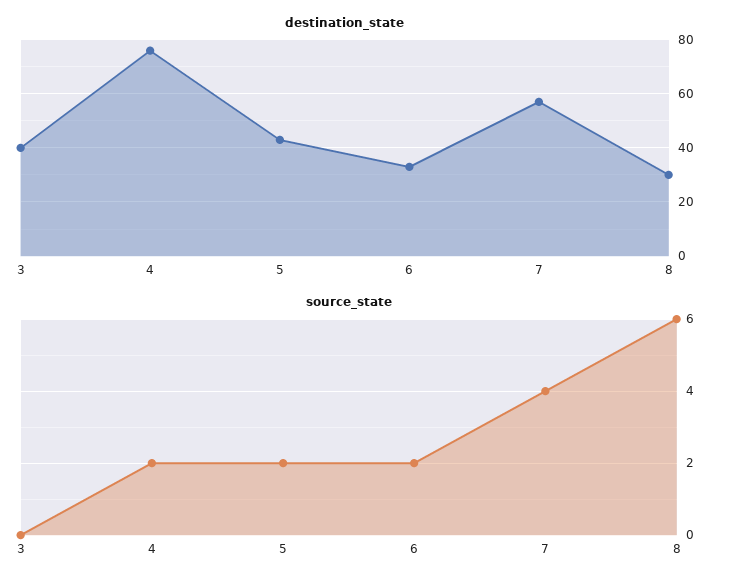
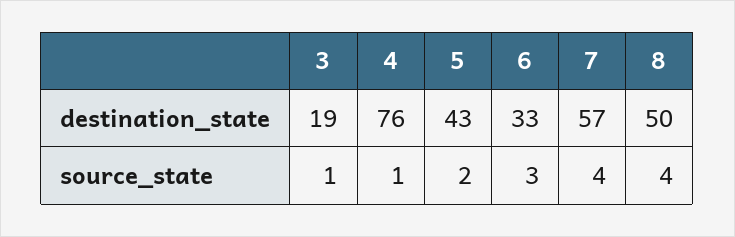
  {
    "destination_state": {
-     "3": 40,
+     "3": 19,
      "4": 76,
      "5": 43,
      "6": 33,
      "7": 57,
-     "8": 30
+     "8": 50
    },
    "source_state": {
-     "3": 0,
+     "3": 1,
-     "4": 2,
+     "4": 1,
      "5": 2,
-     "6": 2,
+     "6": 3,
      "7": 4,
-     "8": 6
+     "8": 4
    }
  }

